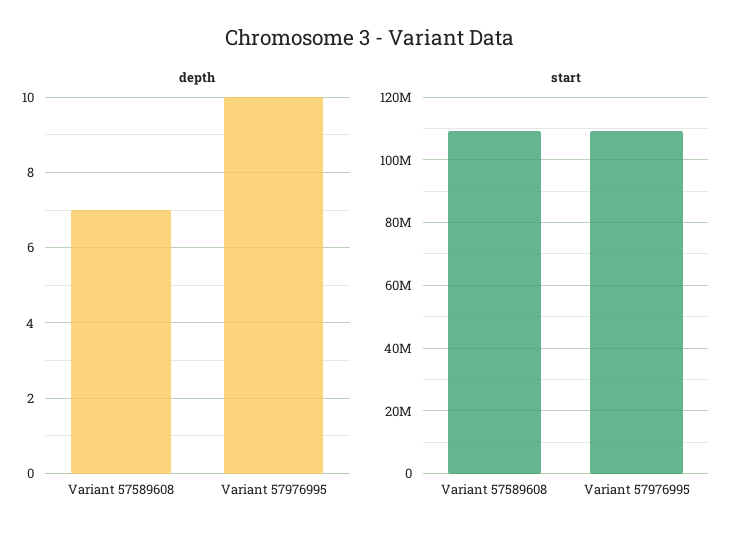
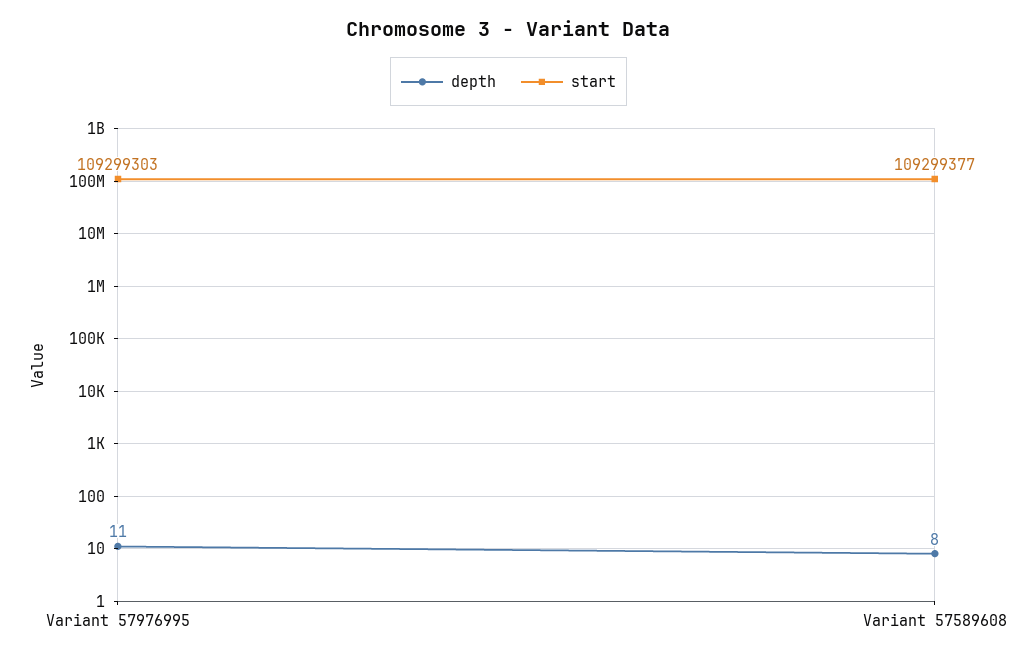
  {
    "depth": {
-     "Variant 57589608": 7,
+     "Variant 57589608": 8,
-     "Variant 57976995": 10
+     "Variant 57976995": 11
    },
    "start": {
      "Variant 57589608": 109299377,
      "Variant 57976995": 109299303
    }
  }

